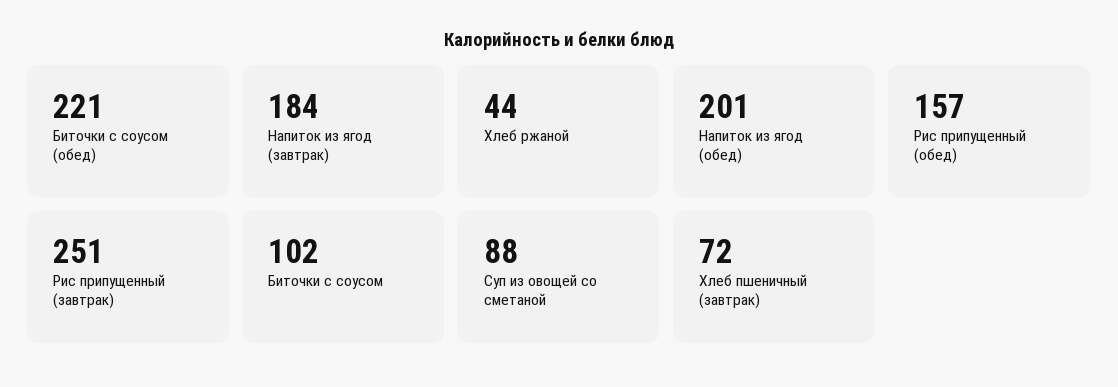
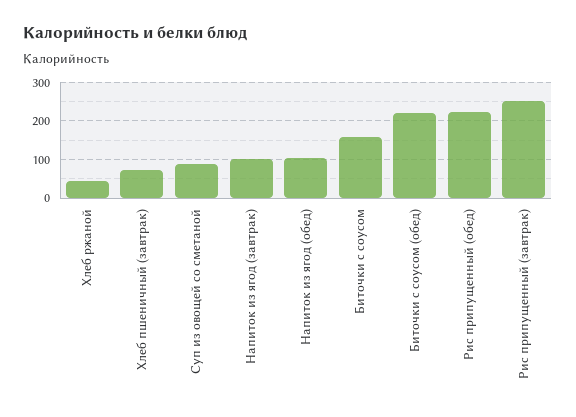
  {
    "Биточки с соусом (обед)": 221,
-   "Напиток из ягод (завтрак)": 184,
+   "Напиток из ягод (завтрак)": 100,
    "Хлеб ржаной": 44,
-   "Напиток из ягод (обед)": 201,
+   "Напиток из ягод (обед)": 100,
-   "Рис припущенный (обед)": 157,
+   "Рис припущенный (обед)": 220,
    "Рис припущенный (завтрак)": 251,
-   "Биточки с соусом": 102,
+   "Биточки с соусом": 160,
    "Суп из овощей со сметаной": 88,
    "Хлеб пшеничный (завтрак)": 72
  }

